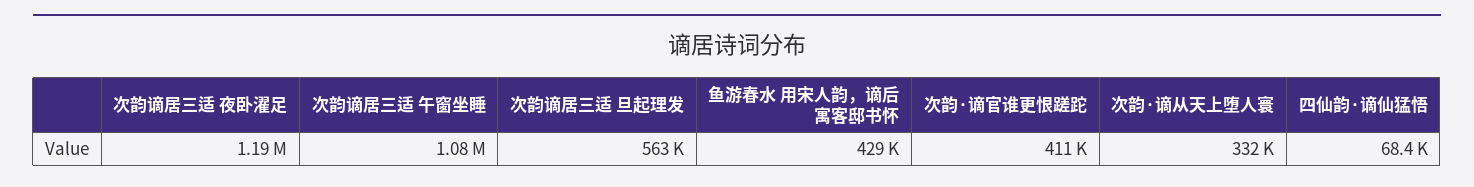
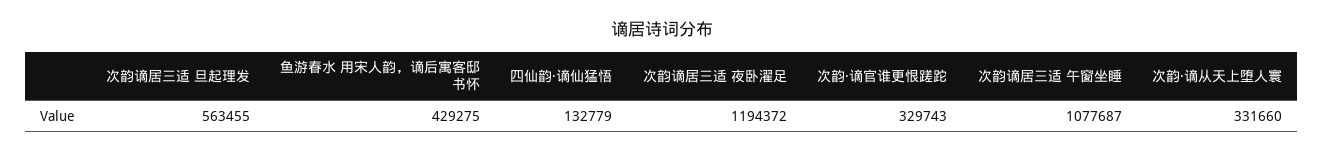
  {
    "次韵谪居三适 夜卧濯足": 1194372,
    "次韵谪居三适 午窗坐睡": 1077687,
    "次韵谪居三适 旦起理发": 563455,
    "鱼游春水 用宋人韵，谪后寓客邸书怀": 429275,
-   "次韵·谪官谁更恨蹉跎": 411000,
+   "次韵·谪官谁更恨蹉跎": 329743,
    "次韵·谪从天上堕人寰": 331660,
-   "四仙韵·谪仙猛悟": 68400
+   "四仙韵·谪仙猛悟": 132779
  }

